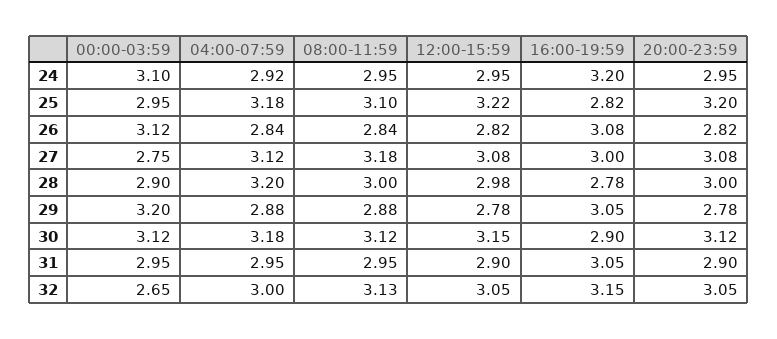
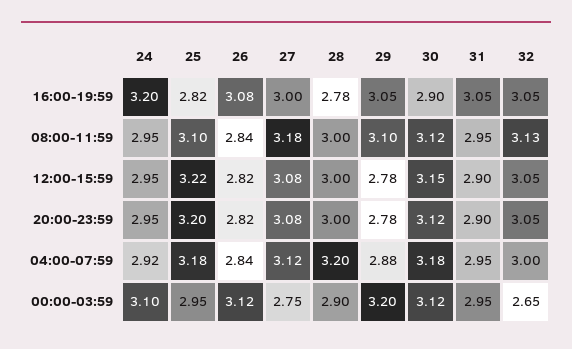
  {
    "00:00-03:59": {
      "24": 3.1,
      "25": 2.95,
      "26": 3.12,
      "27": 2.75,
      "28": 2.9,
      "29": 3.2,
      "30": 3.12,
      "31": 2.95,
      "32": 2.65
    },
    "04:00-07:59": {
      "24": 2.92,
      "25": 3.18,
      "26": 2.84,
      "27": 3.12,
      "28": 3.2,
      "29": 2.88,
      "30": 3.18,
      "31": 2.95,
      "32": 3
    },
    "08:00-11:59": {
      "24": 2.95,
      "25": 3.1,
      "26": 2.84,
      "27": 3.18,
      "28": 3,
-     "29": 2.88,
+     "29": 3.1,
      "30": 3.12,
      "31": 2.95,
      "32": 3.13
    },
    "12:00-15:59": {
      "24": 2.95,
      "25": 3.22,
      "26": 2.82,
      "27": 3.08,
-     "28": 2.98,
+     "28": 3,
      "29": 2.78,
      "30": 3.15,
      "31": 2.9,
      "32": 3.05
    },
    "16:00-19:59": {
      "24": 3.2,
      "25": 2.82,
      "26": 3.08,
      "27": 3,
      "28": 2.78,
      "29": 3.05,
      "30": 2.9,
      "31": 3.05,
-     "32": 3.15
+     "32": 3.05
    },
    "20:00-23:59": {
      "24": 2.95,
      "25": 3.2,
      "26": 2.82,
      "27": 3.08,
      "28": 3,
      "29": 2.78,
      "30": 3.12,
      "31": 2.9,
      "32": 3.05
    }
  }

